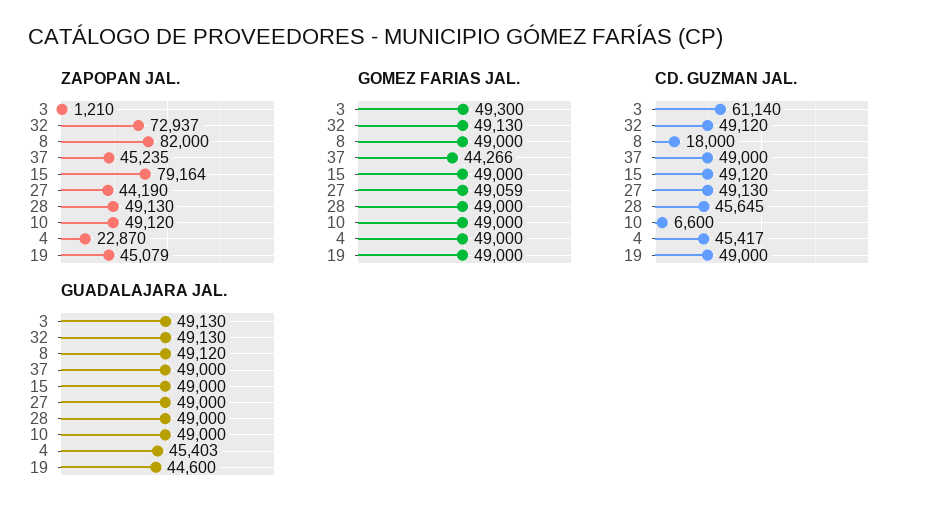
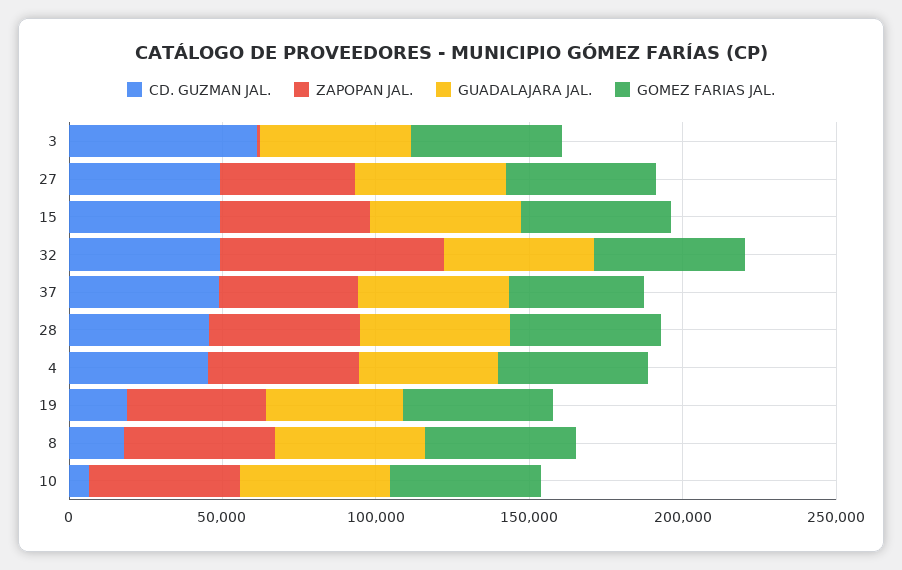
  {
    "ZAPOPAN JAL.": {
      "3": 1210,
      "32": 72937,
-     "8": 82000,
+     "8": 50000,
      "37": 45235,
-     "15": 79164,
+     "15": 50000,
      "27": 44190,
      "28": 49130,
      "10": 49120,
-     "4": 22870,
+     "4": 50000,
      "19": 45079
    },
    "GOMEZ FARIAS JAL.": {
      "3": 49300,
      "32": 49130,
      "8": 49000,
      "37": 44266,
      "15": 49000,
      "27": 49059,
      "28": 49000,
      "10": 49000,
      "4": 49000,
      "19": 49000
    },
    "CD. GUZMAN JAL.": {
      "3": 61140,
      "32": 49120,
      "8": 18000,
      "37": 49000,
      "15": 49120,
      "27": 49130,
      "28": 45645,
      "10": 6600,
      "4": 45417,
-     "19": 49000
+     "19": 20000
    },
    "GUADALAJARA JAL.": {
      "3": 49130,
      "32": 49130,
      "8": 49120,
      "37": 49000,
      "15": 49000,
      "27": 49000,
      "28": 49000,
      "10": 49000,
      "4": 45403,
      "19": 44600
    }
  }

